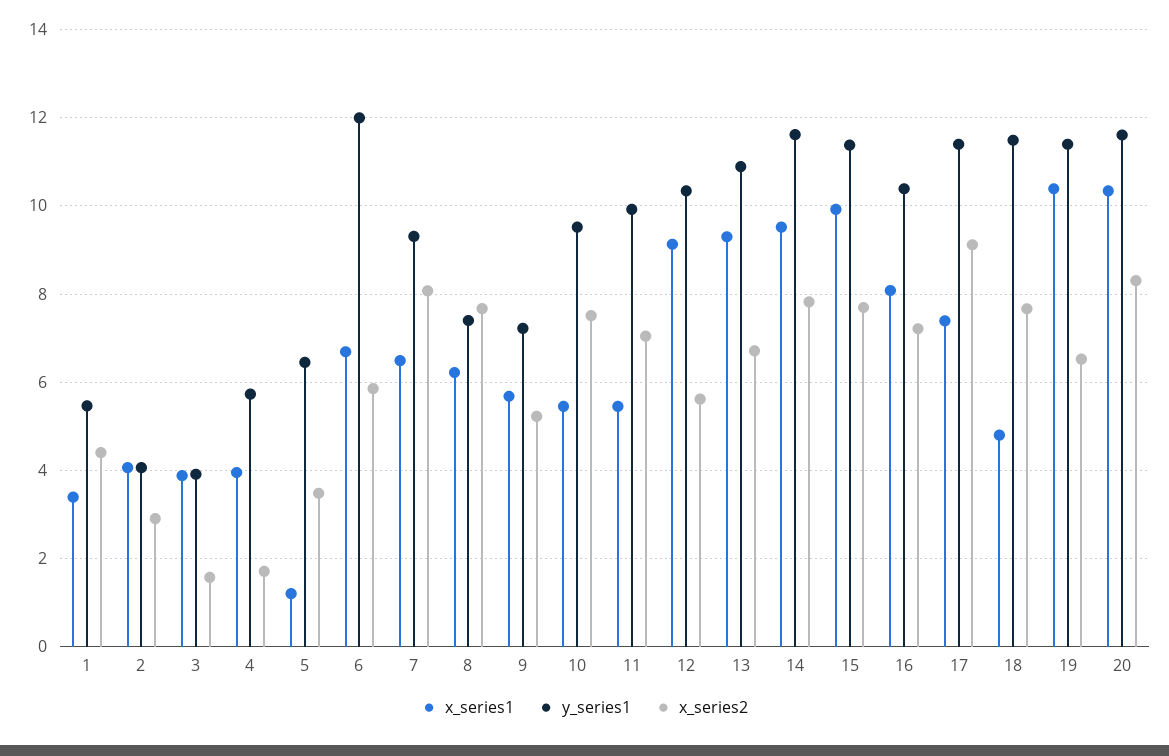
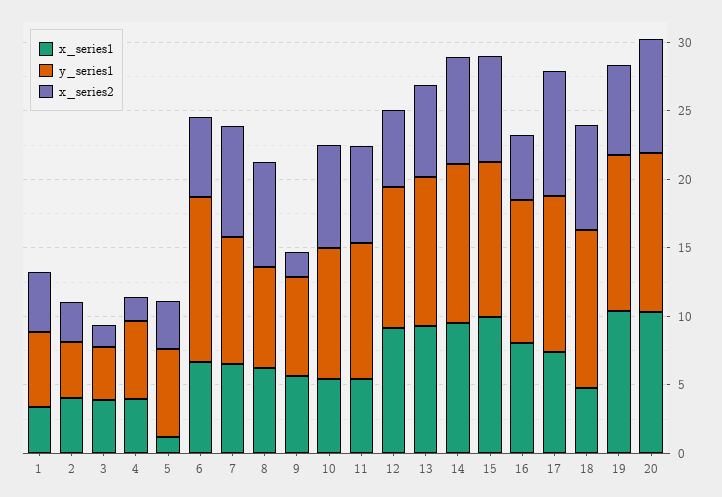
  {
    "x_series1": {
      "1": 3.4,
      "2": 4,
      "3": 3.8,
      "4": 4,
      "5": 1.2,
      "6": 6.6,
      "7": 6.4,
      "8": 6.2,
      "9": 5.6,
      "10": 5.4,
      "11": 5.4,
      "12": 9.2,
      "13": 9.4,
      "14": 9.6,
      "15": 10,
      "16": 8,
      "17": 7.4,
      "18": 4.8,
      "19": 10.4,
      "20": 10.4
    },
    "y_series1": {
      "1": 5.4,
      "2": 4,
      "3": 4,
      "4": 5.8,
      "5": 6.4,
      "6": 12,
      "7": 9.4,
      "8": 7.4,
      "9": 7.2,
      "10": 9.6,
      "11": 10,
      "12": 10.4,
      "13": 10.8,
      "14": 11.6,
      "15": 11.4,
      "16": 10.4,
      "17": 11.4,
      "18": 11.4,
      "19": 11.4,
      "20": 11.6
    },
    "x_series2": {
      "1": 4.4,
      "2": 3,
      "3": 1.6,
      "4": 1.8,
      "5": 3.4,
      "6": 5.8,
      "7": 8,
      "8": 7.6,
-     "9": 5.2,
+     "9": 2,
      "10": 7.6,
      "11": 7,
      "12": 5.6,
      "13": 6.8,
      "14": 7.8,
      "15": 7.6,
-     "16": 7.2,
+     "16": 5,
      "17": 9.2,
      "18": 7.6,
      "19": 6.6,
      "20": 8.4
    }
  }

